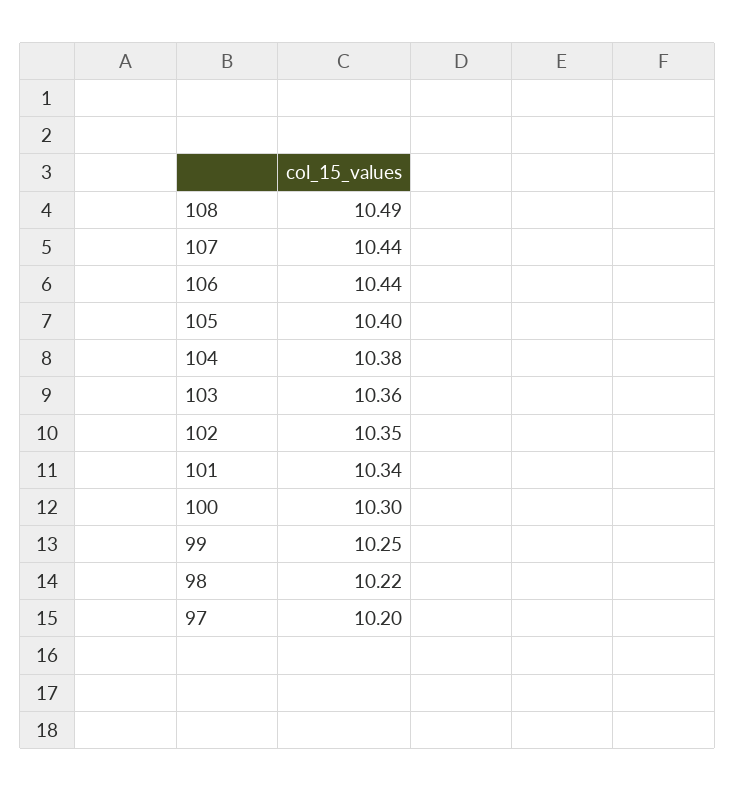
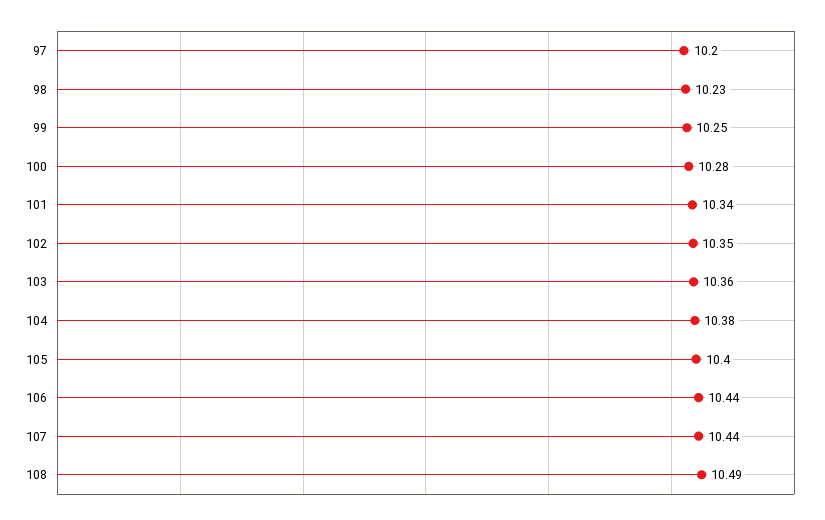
  {
    "108": 10.49,
    "107": 10.44,
    "106": 10.44,
    "105": 10.4,
    "104": 10.38,
    "103": 10.36,
    "102": 10.35,
    "101": 10.34,
-   "100": 10.3,
+   "100": 10.28,
    "99": 10.25,
-   "98": 10.22,
+   "98": 10.23,
    "97": 10.2
  }

